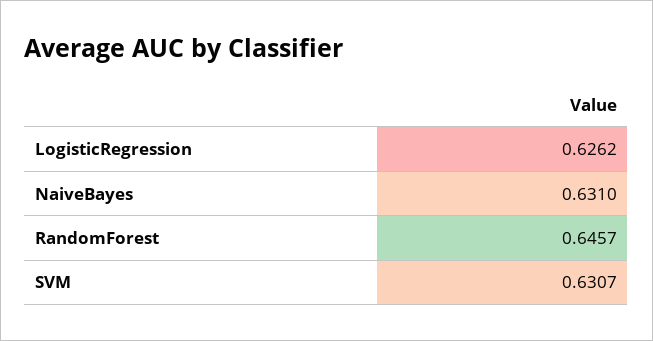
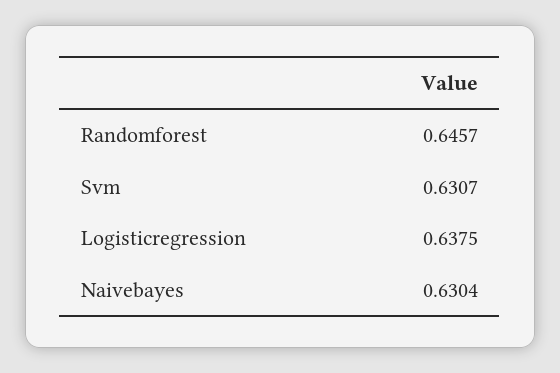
  {
-   "LogisticRegression": 0.6262,
+   "LogisticRegression": 0.6375,
-   "NaiveBayes": 0.631,
+   "NaiveBayes": 0.6304,
    "RandomForest": 0.6457,
    "SVM": 0.6307
  }

